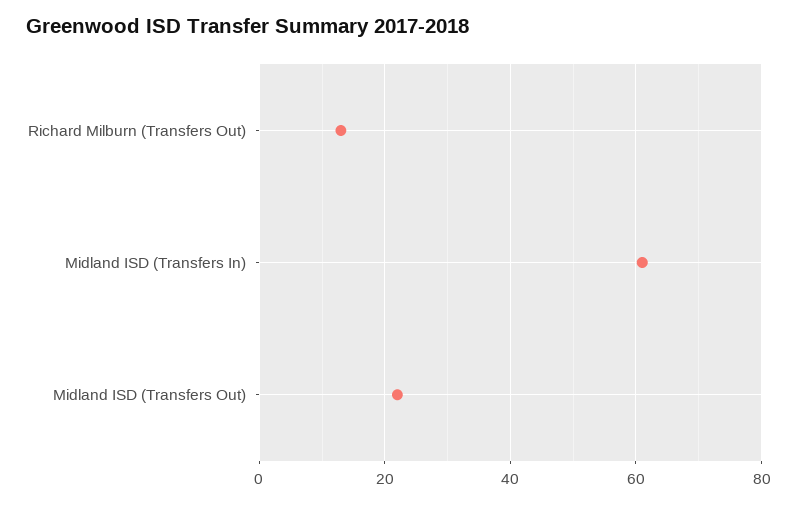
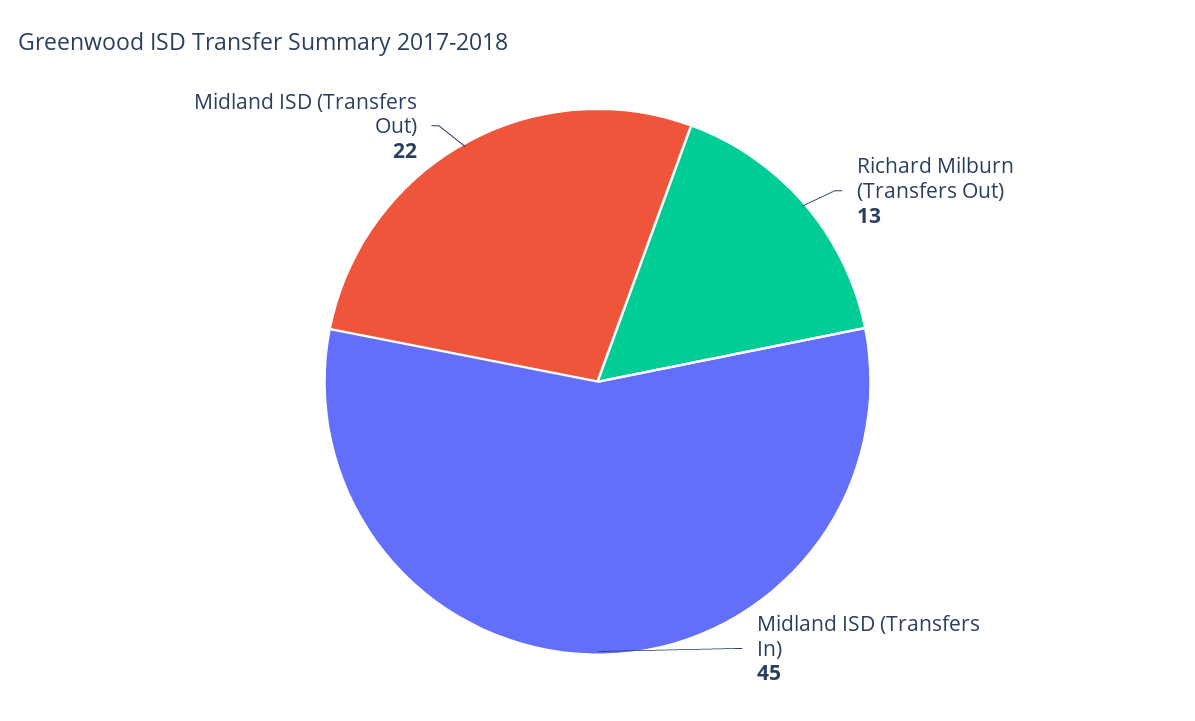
  {
    "Richard Milburn (Transfers Out)": 13,
-   "Midland ISD (Transfers In)": 60,
+   "Midland ISD (Transfers In)": 45,
    "Midland ISD (Transfers Out)": 22
  }

